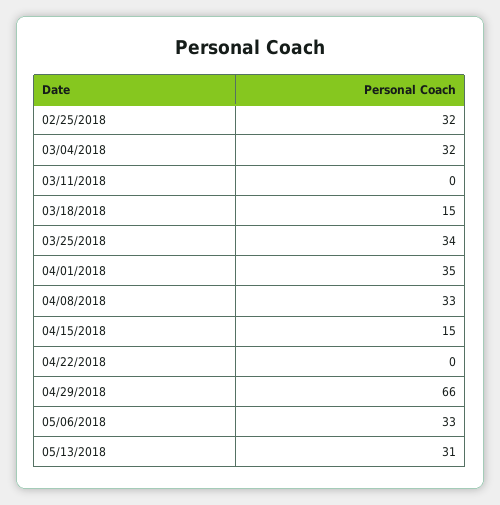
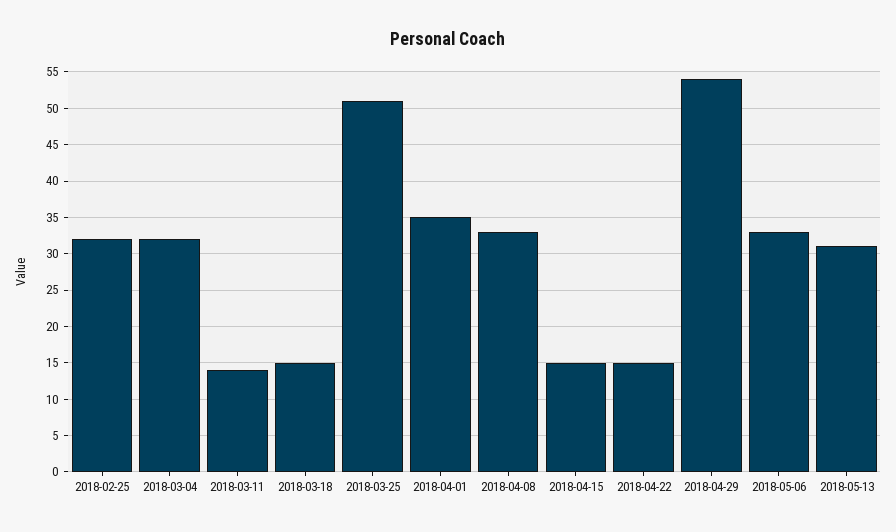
  {
    "02/25/2018": 32,
    "03/04/2018": 32,
-   "03/11/2018": 0,
+   "03/11/2018": 14,
    "03/18/2018": 15,
-   "03/25/2018": 34,
+   "03/25/2018": 51,
    "04/01/2018": 35,
    "04/08/2018": 33,
    "04/15/2018": 15,
-   "04/22/2018": 0,
+   "04/22/2018": 15,
-   "04/29/2018": 66,
+   "04/29/2018": 54,
    "05/06/2018": 33,
    "05/13/2018": 31
  }

